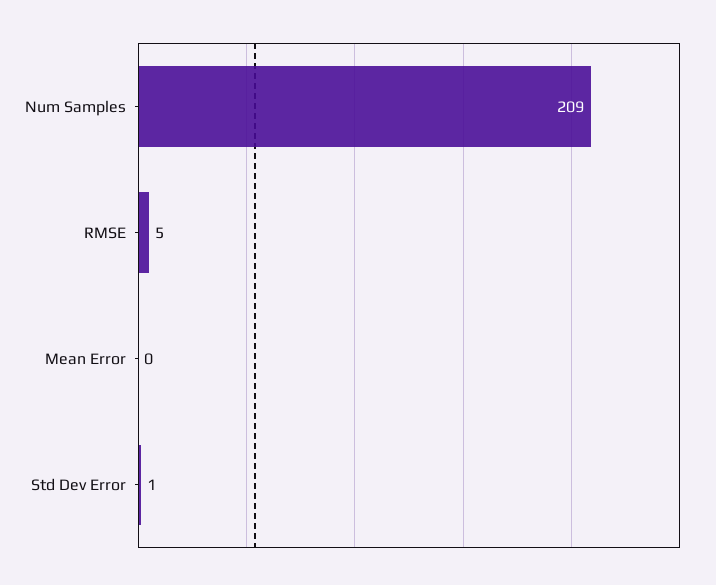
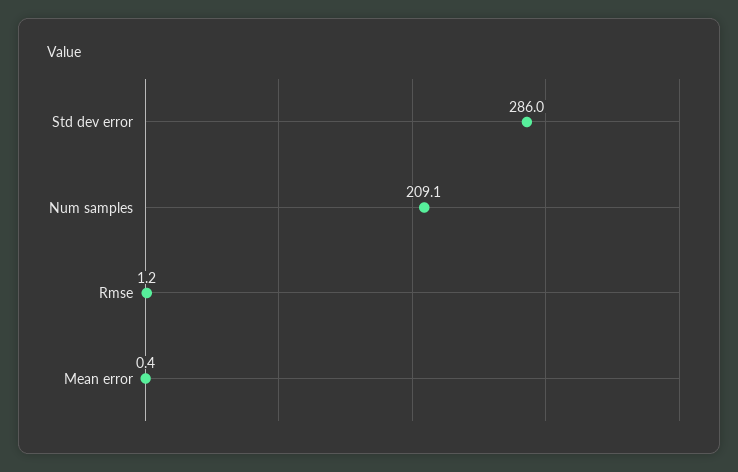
  {
    "Num Samples": 209.1,
-   "RMSE": 5,
+   "RMSE": 1.2,
    "Mean Error": 0.4,
-   "Std Dev Error": 1
+   "Std Dev Error": 286
  }

